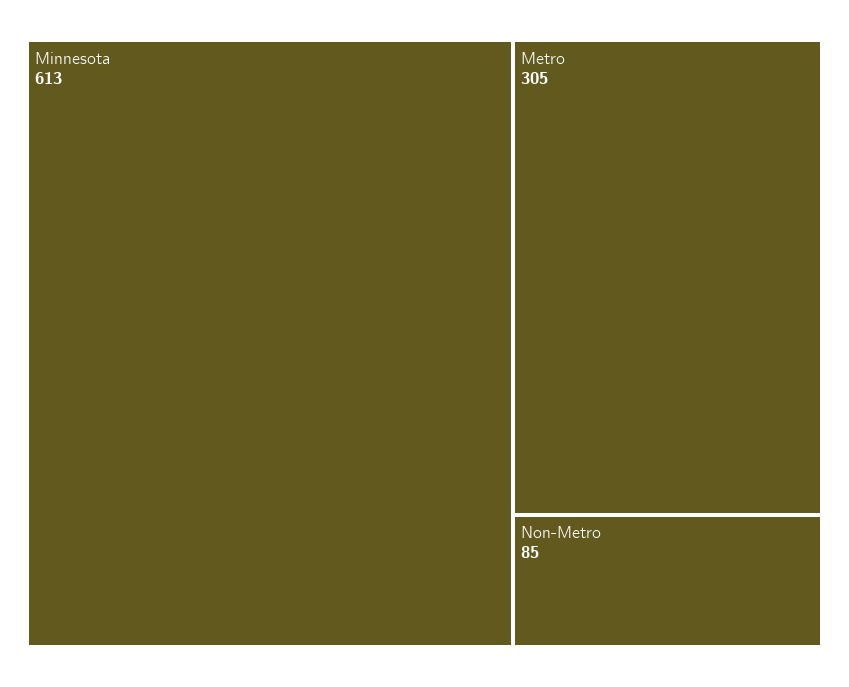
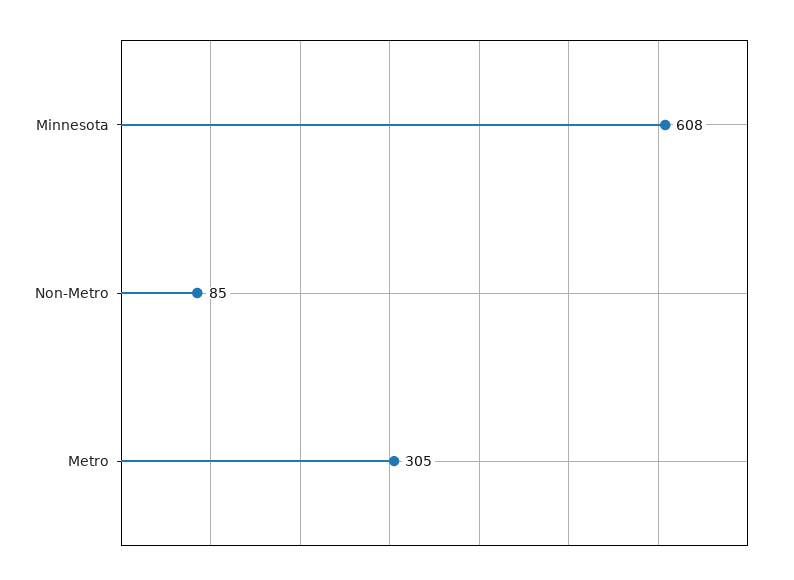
  {
-   "Minnesota": 613,
+   "Minnesota": 608,
    "Metro": 305,
    "Non-Metro": 85
  }

